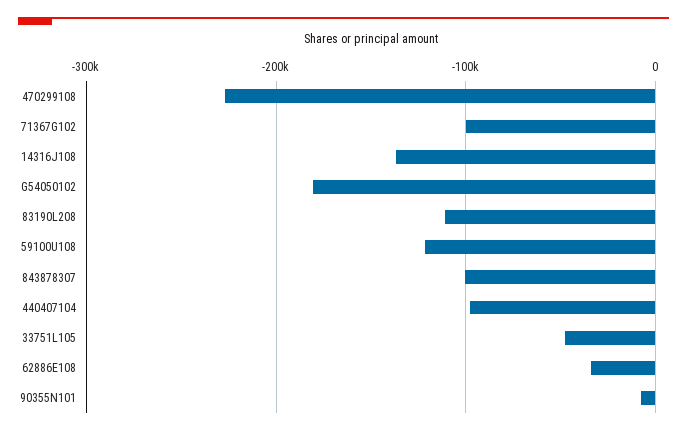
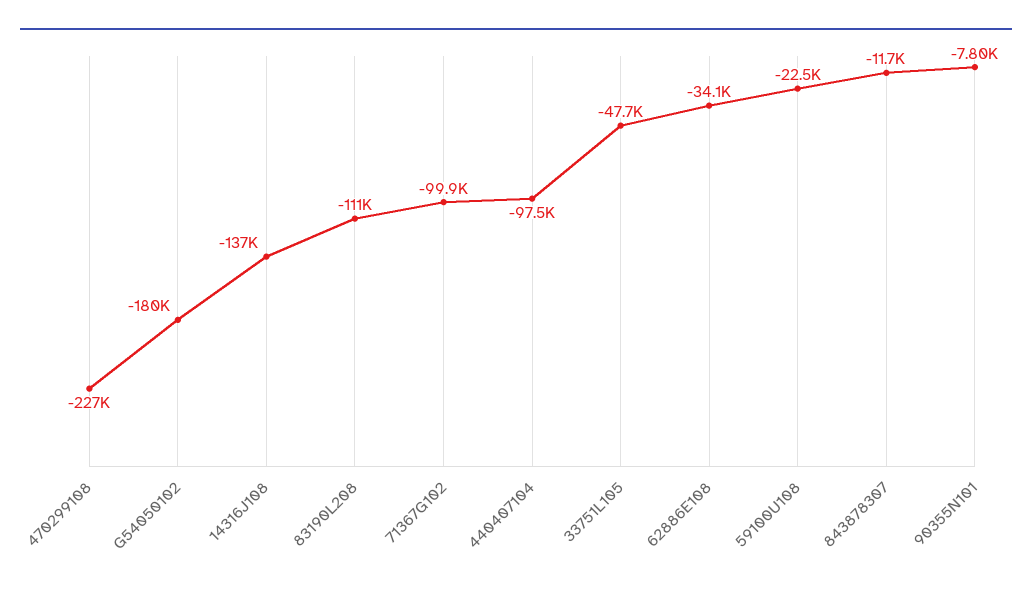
  {
    "470299108": -227000,
    "71367G102": -99900,
    "14316J108": -137000,
    "G54050102": -180000,
    "83190L208": -111000,
-   "59100U108": -120000,
+   "59100U108": -22500,
-   "843878307": -100000,
+   "843878307": -11700,
    "440407104": -97500,
    "33751L105": -47700,
    "62886E108": -34100,
    "90355N101": -7800
  }

